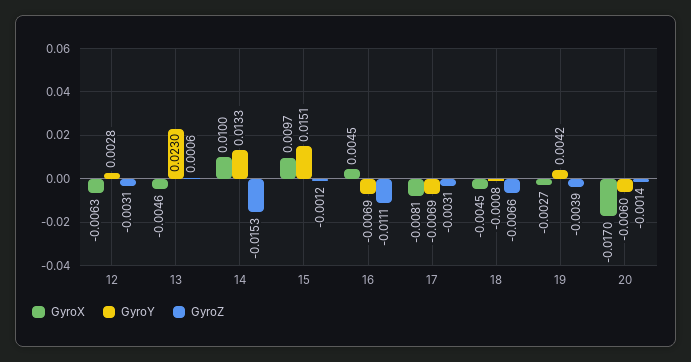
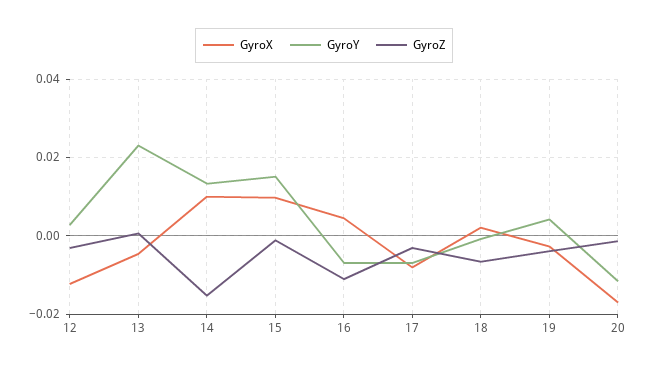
  {
    "GyroX": {
-     "12": -0.0063,
+     "12": -0.012,
      "13": -0.0046,
      "14": 0.01,
      "15": 0.0097,
      "16": 0.0045,
      "17": -0.0081,
-     "18": -0.0045,
+     "18": 0.002,
      "19": -0.0027,
      "20": -0.017
    },
    "GyroY": {
      "12": 0.0028,
      "13": 0.023,
      "14": 0.0133,
      "15": 0.0151,
      "16": -0.0069,
      "17": -0.0069,
      "18": -0.0008,
      "19": 0.0042,
-     "20": -0.006
+     "20": -0.012
    },
    "GyroZ": {
      "12": -0.0031,
      "13": 0.0006,
      "14": -0.0153,
      "15": -0.0012,
      "16": -0.0111,
      "17": -0.0031,
      "18": -0.0066,
      "19": -0.0039,
      "20": -0.0014
    }
  }

